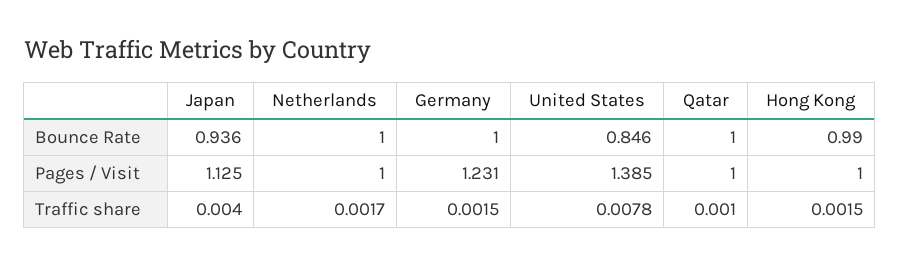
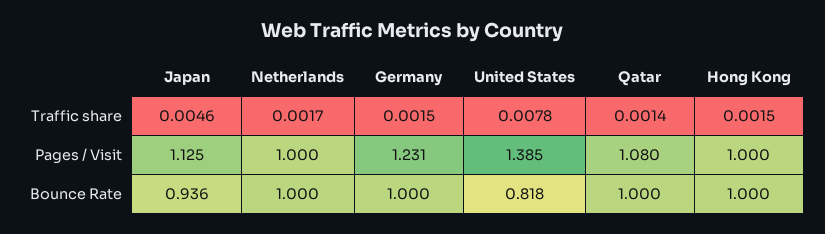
  {
    "Japan": {
      "Bounce Rate": 0.936,
      "Pages / Visit": 1.125,
-     "Traffic share": 0.004
+     "Traffic share": 0.0046
    },
    "Netherlands": {
      "Bounce Rate": 1,
      "Pages / Visit": 1,
      "Traffic share": 0.0017
    },
    "Germany": {
      "Bounce Rate": 1,
      "Pages / Visit": 1.231,
      "Traffic share": 0.0015
    },
    "United States": {
-     "Bounce Rate": 0.846,
+     "Bounce Rate": 0.818,
      "Pages / Visit": 1.385,
      "Traffic share": 0.0078
    },
    "Qatar": {
      "Bounce Rate": 1,
-     "Pages / Visit": 1,
+     "Pages / Visit": 1.08,
-     "Traffic share": 0.001
+     "Traffic share": 0.0014
    },
    "Hong Kong": {
-     "Bounce Rate": 0.99,
+     "Bounce Rate": 1,
      "Pages / Visit": 1,
      "Traffic share": 0.0015
    }
  }

